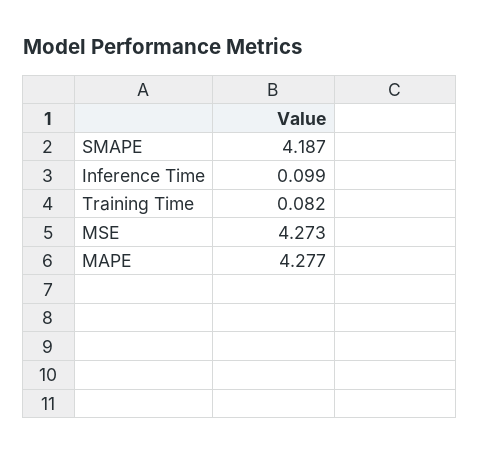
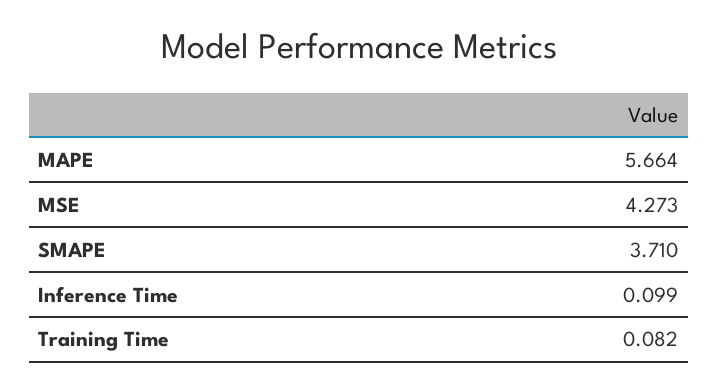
  {
-   "SMAPE": 4.187,
+   "SMAPE": 3.71,
    "Inference Time": 0.099,
    "Training Time": 0.082,
    "MSE": 4.273,
-   "MAPE": 4.277
+   "MAPE": 5.664
  }

